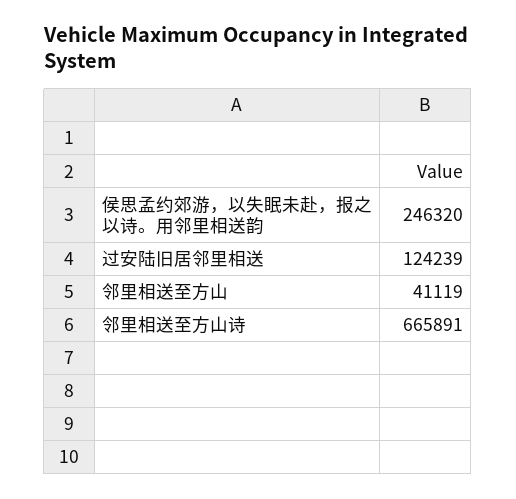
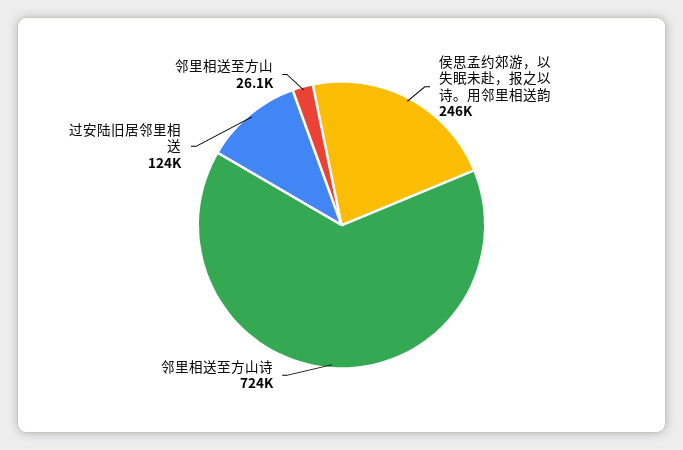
  {
    "侯思孟约郊游，以失眠未赴，报之以诗。用邻里相送韵": 246320,
    "过安陆旧居邻里相送": 124239,
-   "邻里相送至方山": 41119,
+   "邻里相送至方山": 26100,
-   "邻里相送至方山诗": 665891
+   "邻里相送至方山诗": 724000
  }

